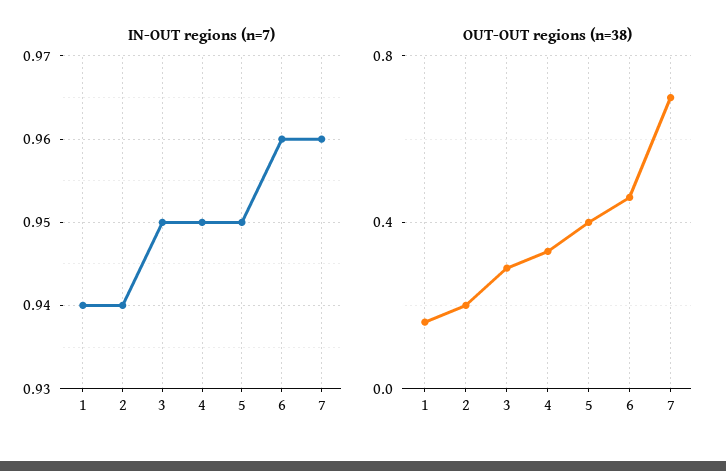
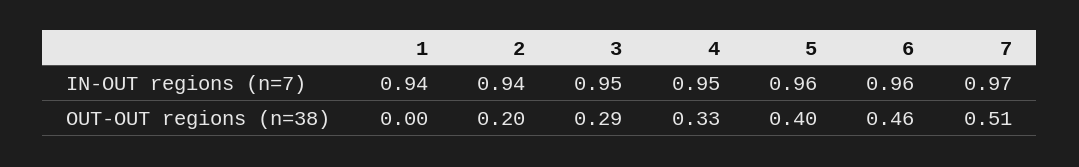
  {
    "IN-OUT regions (n=7)": {
      "1": 0.94,
      "2": 0.94,
      "3": 0.95,
      "4": 0.95,
-     "5": 0.95,
+     "5": 0.96,
      "6": 0.96,
-     "7": 0.96
+     "7": 0.97
    },
    "OUT-OUT regions (n=38)": {
-     "1": 0.15,
+     "1": 0,
      "2": 0.2,
      "3": 0.29,
      "4": 0.33,
      "5": 0.4,
      "6": 0.46,
-     "7": 0.7
+     "7": 0.51
    }
  }

